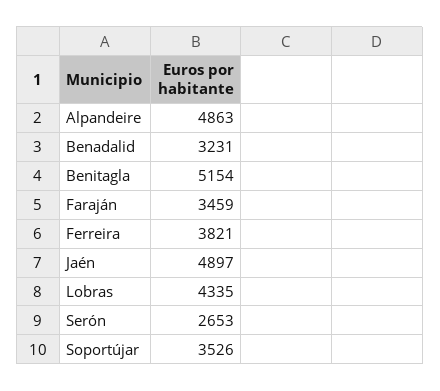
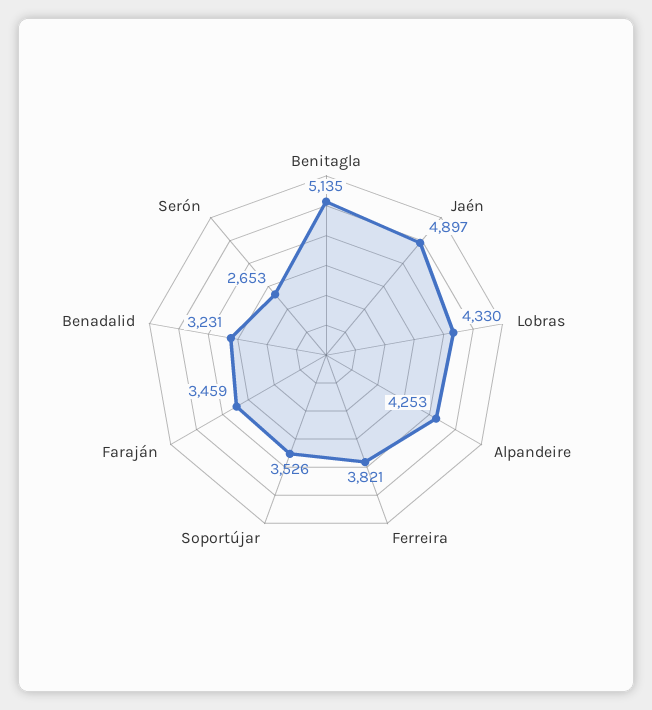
  {
-   "Alpandeire": 4863,
+   "Alpandeire": 4253,
    "Benadalid": 3231,
-   "Benitagla": 5154,
+   "Benitagla": 5135,
    "Faraján": 3459,
    "Ferreira": 3821,
    "Jaén": 4897,
-   "Lobras": 4335,
+   "Lobras": 4330,
    "Serón": 2653,
    "Soportújar": 3526
  }

